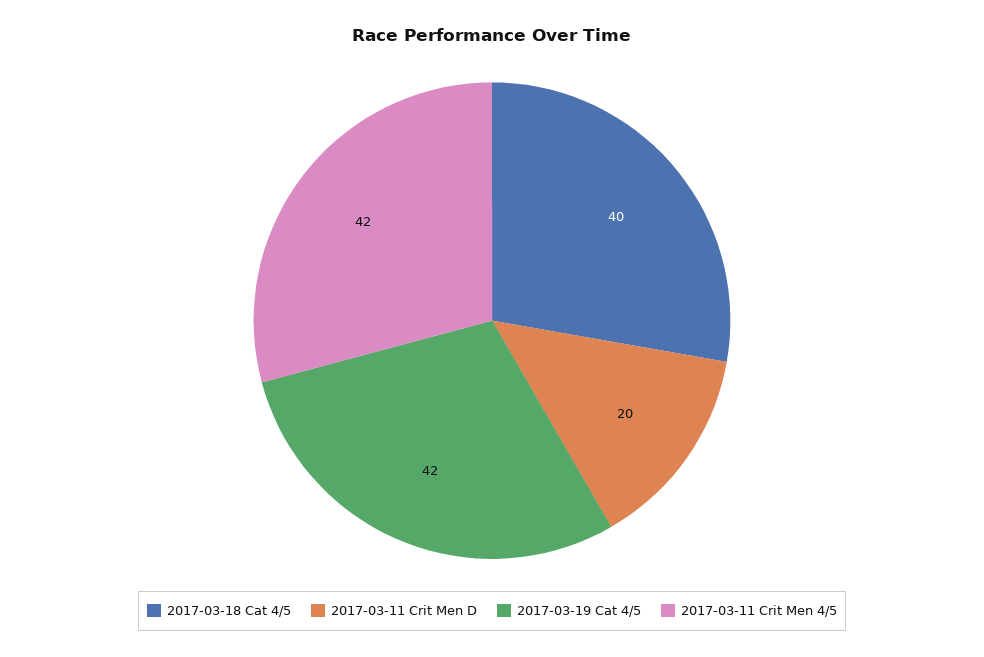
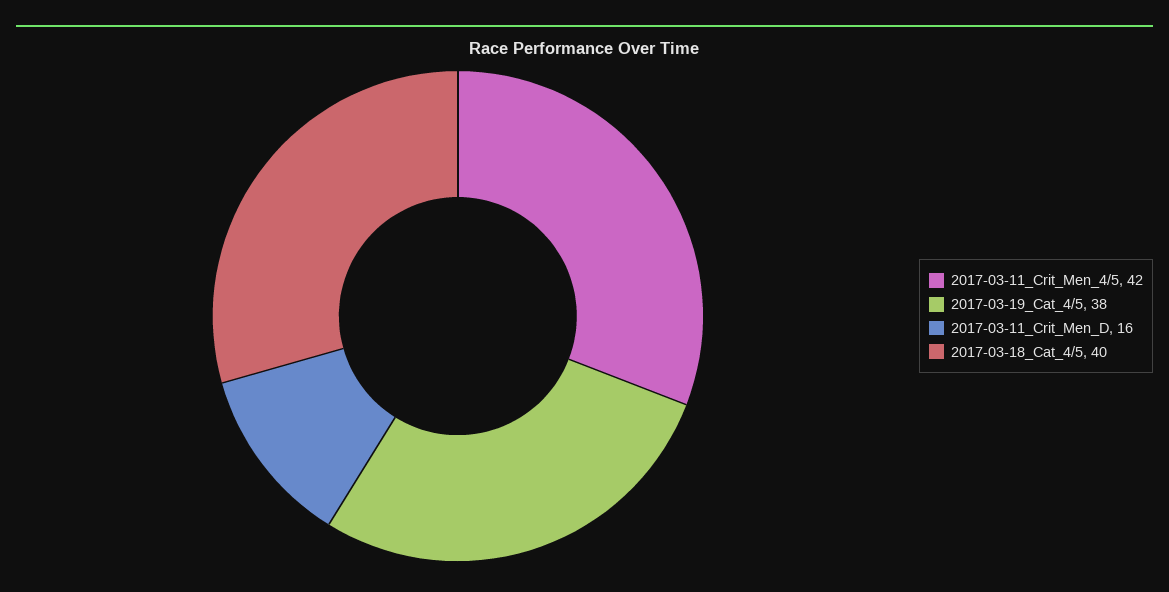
  {
    "2017-03-18 Cat 4/5": 40,
-   "2017-03-11 Crit Men D": 20,
+   "2017-03-11 Crit Men D": 16,
-   "2017-03-19 Cat 4/5": 42,
+   "2017-03-19 Cat 4/5": 38,
    "2017-03-11 Crit Men 4/5": 42
  }

